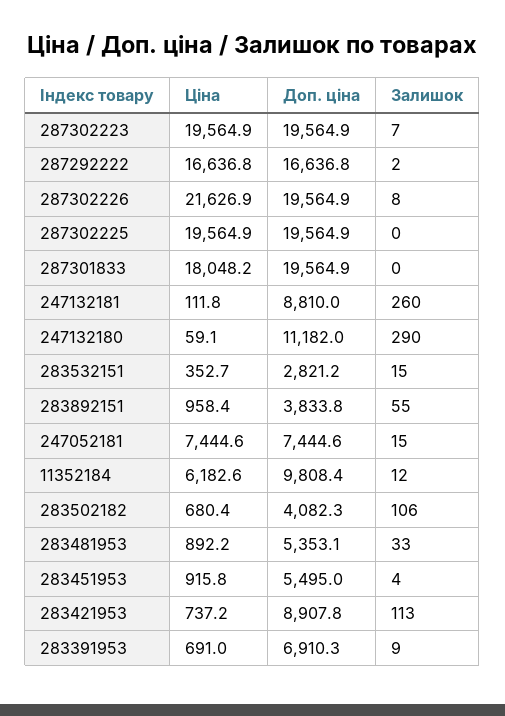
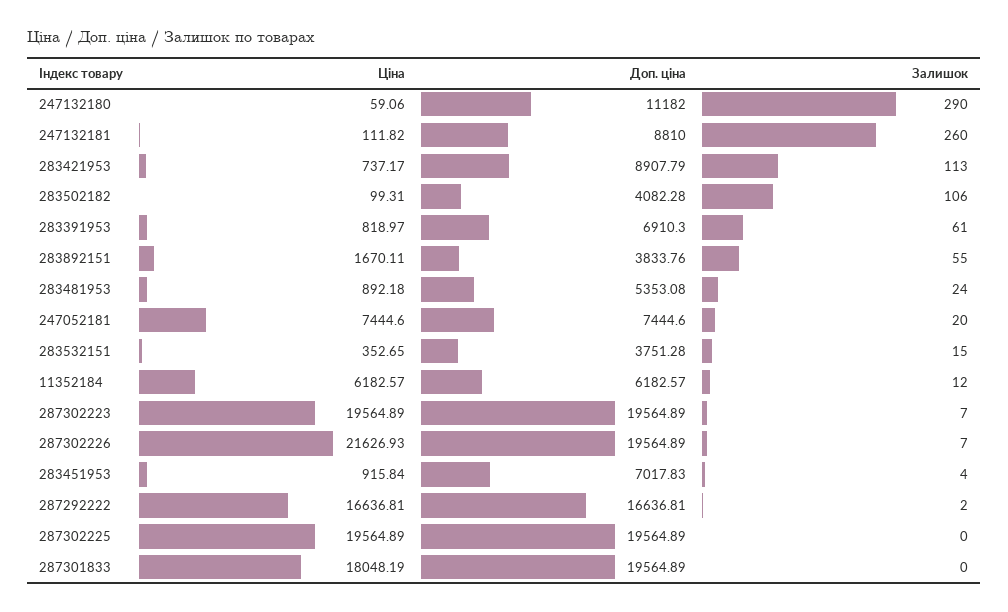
  {
    "Ціна": {
      "287302223": 19564.89,
      "287292222": 16636.81,
      "287302226": 21626.93,
      "287302225": 19564.89,
      "287301833": 18048.19,
      "247132181": 111.82,
      "247132180": 59.06,
      "283532151": 352.65,
-     "283892151": 958.4,
+     "283892151": 1670.11,
      "247052181": 7444.6,
      "11352184": 6182.57,
-     "283502182": 680.4,
+     "283502182": 99.31,
      "283481953": 892.18,
      "283451953": 915.84,
      "283421953": 737.17,
-     "283391953": 691
+     "283391953": 818.97
    },
    "Доп. ціна": {
      "287302223": 19564.89,
      "287292222": 16636.81,
      "287302226": 19564.89,
      "287302225": 19564.89,
      "287301833": 19564.89,
      "247132181": 8810,
      "247132180": 11182,
-     "283532151": 2821.2,
+     "283532151": 3751.28,
      "283892151": 3833.76,
      "247052181": 7444.6,
-     "11352184": 9808.4,
+     "11352184": 6182.57,
      "283502182": 4082.28,
      "283481953": 5353.08,
-     "283451953": 5495,
+     "283451953": 7017.83,
      "283421953": 8907.79,
      "283391953": 6910.3
    },
    "Залишок": {
      "287302223": 7,
      "287292222": 2,
-     "287302226": 8,
+     "287302226": 7,
      "287302225": 0,
      "287301833": 0,
      "247132181": 260,
      "247132180": 290,
      "283532151": 15,
      "283892151": 55,
-     "247052181": 15,
+     "247052181": 20,
      "11352184": 12,
      "283502182": 106,
-     "283481953": 33,
+     "283481953": 24,
      "283451953": 4,
      "283421953": 113,
-     "283391953": 9
+     "283391953": 61
    }
  }

